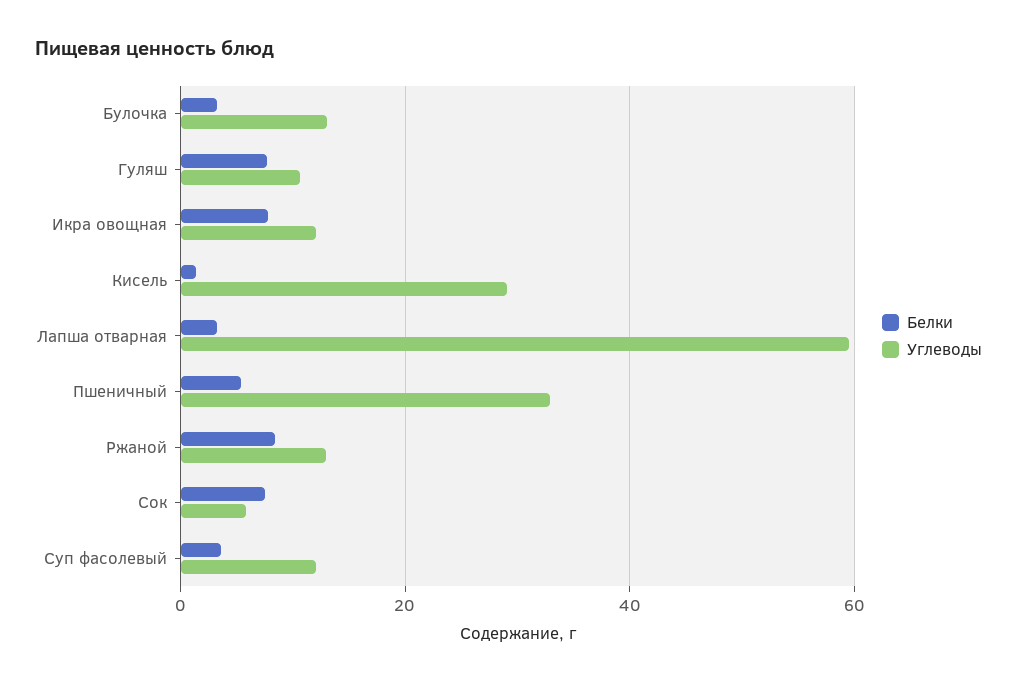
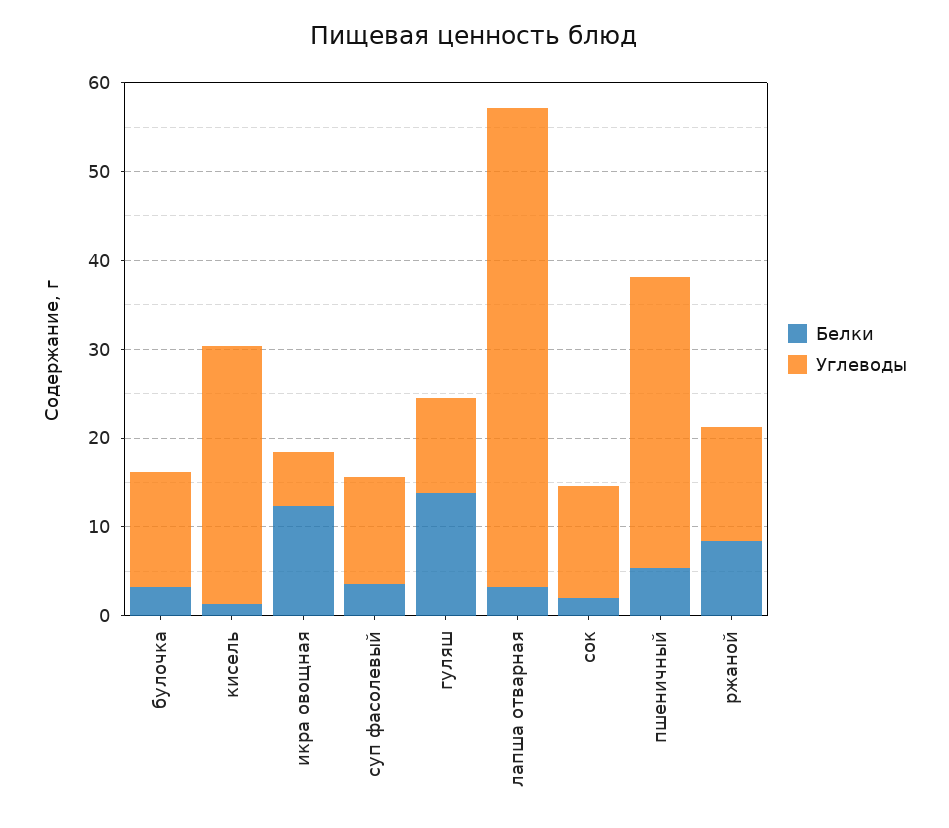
  {
    "Белки": {
      "Булочка": 4,
-     "Гуляш": 8,
+     "Гуляш": 14,
-     "Икра овощная": 8,
+     "Икра овощная": 12,
      "Кисель": 2,
      "Лапша отварная": 4,
      "Пшеничный": 6,
      "Ржаной": 8,
-     "Сок": 8,
+     "Сок": 2,
      "Суп фасолевый": 4
    },
    "Углеводы": {
      "Булочка": 14,
      "Гуляш": 10,
-     "Икра овощная": 12,
+     "Икра овощная": 6,
      "Кисель": 30,
-     "Лапша отварная": 60,
+     "Лапша отварная": 54,
      "Пшеничный": 32,
      "Ржаной": 12,
-     "Сок": 6,
+     "Сок": 12,
      "Суп фасолевый": 12
    }
  }

